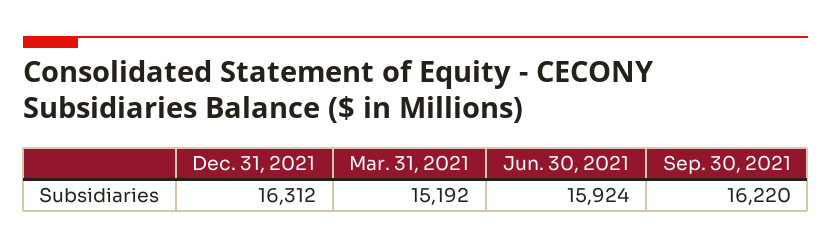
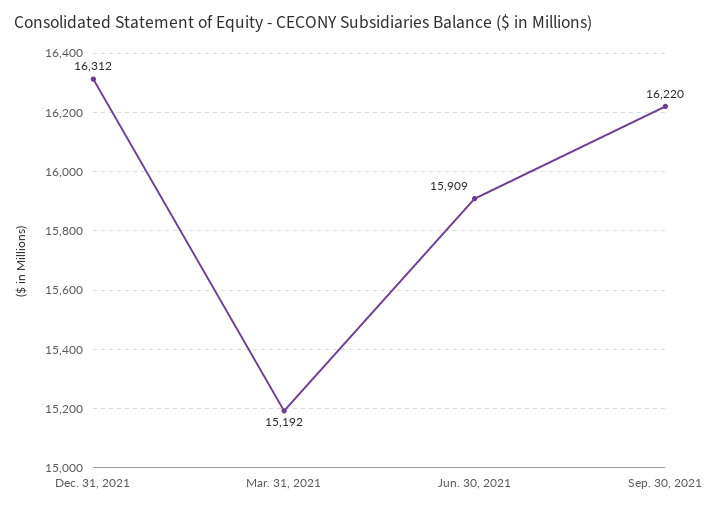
  {
    "Dec. 31, 2021": 16312,
    "Mar. 31, 2021": 15192,
-   "Jun. 30, 2021": 15924,
+   "Jun. 30, 2021": 15909,
    "Sep. 30, 2021": 16220
  }

